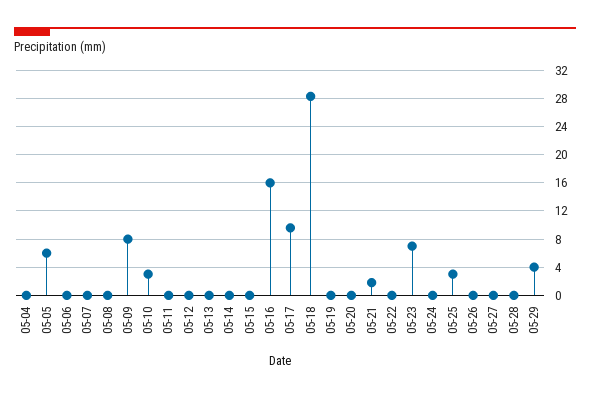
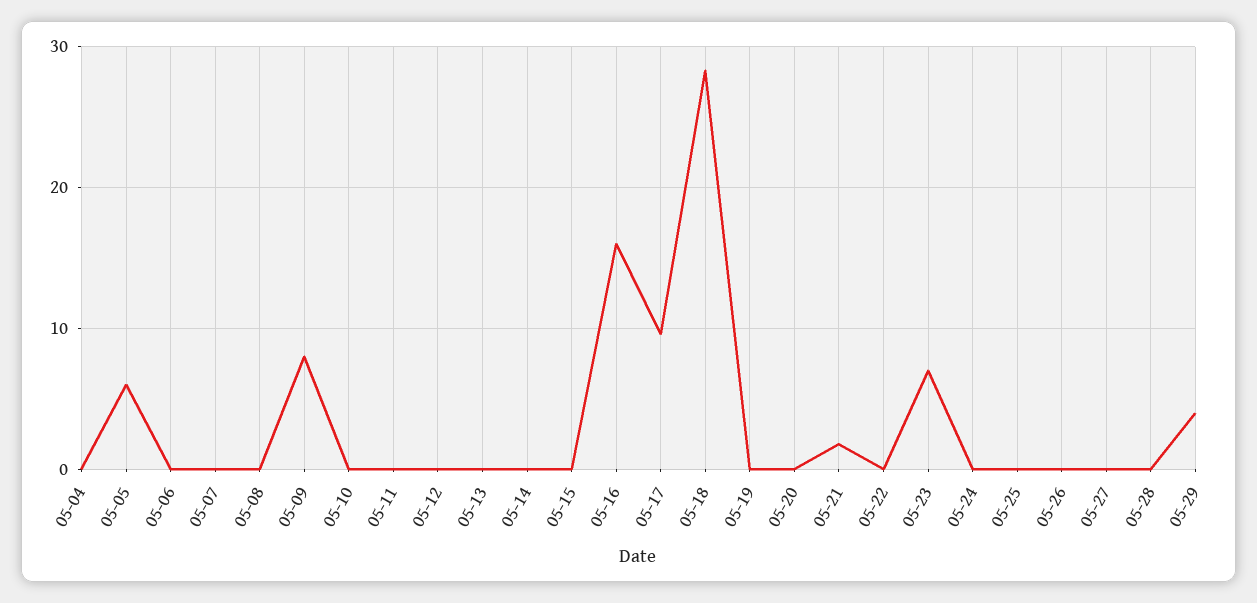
  {
    "05-04": 0,
    "05-05": 6,
    "05-06": 0,
    "05-07": 0,
    "05-08": 0,
    "05-09": 8,
-   "05-10": 3,
+   "05-10": 0,
    "05-11": 0,
    "05-12": 0,
    "05-13": 0,
    "05-14": 0,
    "05-15": 0,
    "05-16": 16,
    "05-17": 10,
    "05-18": 28,
    "05-19": 0,
    "05-20": 0,
    "05-21": 2,
    "05-22": 0,
    "05-23": 7,
    "05-24": 0,
-   "05-25": 3,
+   "05-25": 0,
    "05-26": 0,
    "05-27": 0,
    "05-28": 0,
    "05-29": 4
  }

